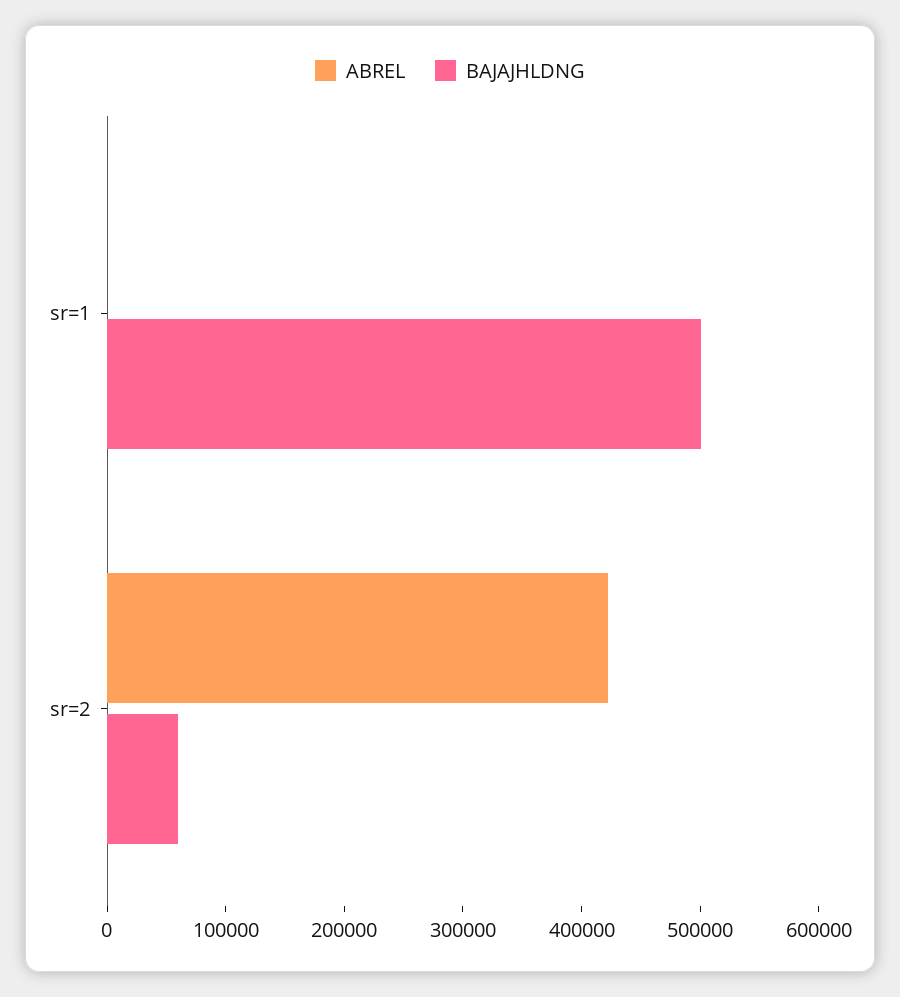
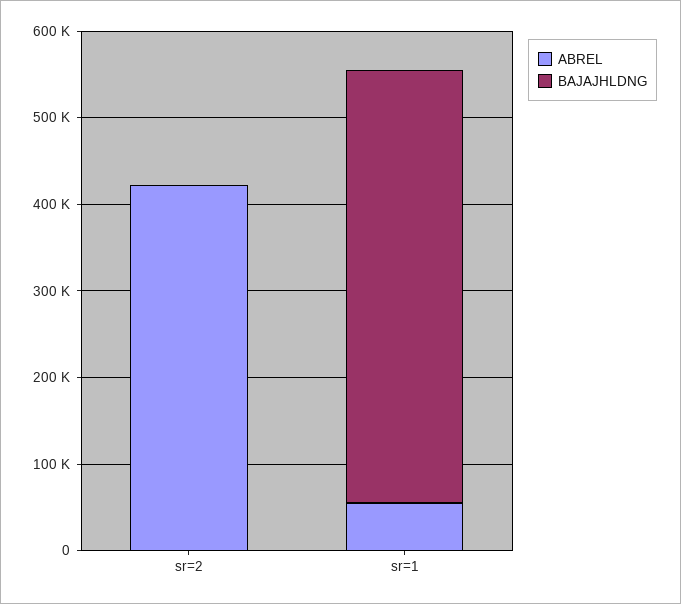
  {
    "ABREL": {
-     "sr=1": 0,
+     "sr=1": 60000,
      "sr=2": 420000
    },
    "BAJAJHLDNG": {
      "sr=1": 500000,
-     "sr=2": 60000
+     "sr=2": 0
    }
  }

